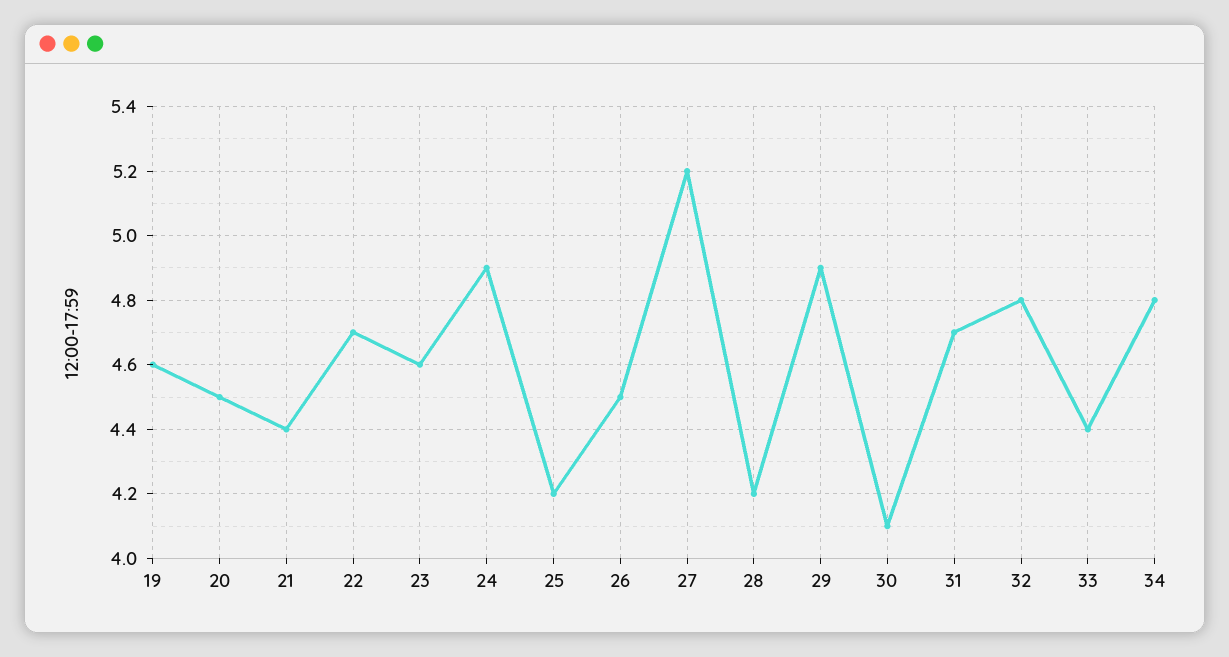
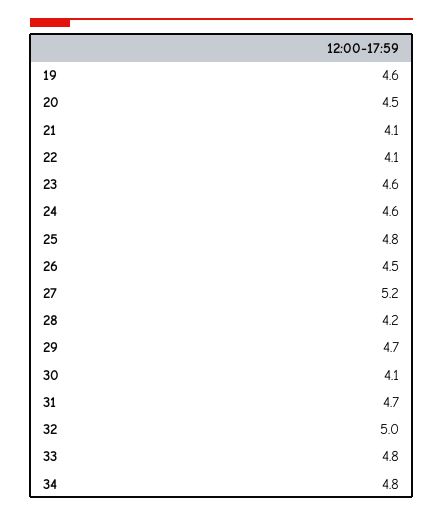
  {
    "19": 4.6,
    "20": 4.5,
-   "21": 4.4,
+   "21": 4.1,
-   "22": 4.7,
+   "22": 4.1,
    "23": 4.6,
-   "24": 4.9,
+   "24": 4.6,
-   "25": 4.2,
+   "25": 4.8,
    "26": 4.5,
    "27": 5.2,
    "28": 4.2,
-   "29": 4.9,
+   "29": 4.7,
    "30": 4.1,
    "31": 4.7,
-   "32": 4.8,
+   "32": 5,
-   "33": 4.4,
+   "33": 4.8,
    "34": 4.8
  }

